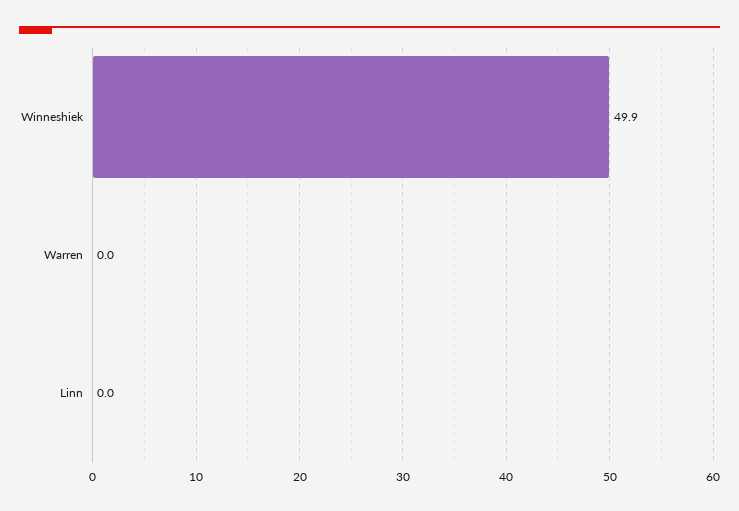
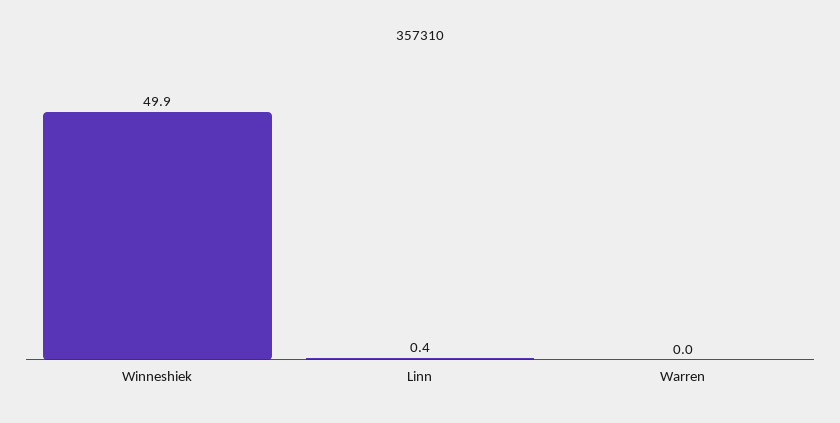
  {
    "Winneshiek": 49.9,
    "Warren": 0,
-   "Linn": 0
+   "Linn": 0.4
  }

